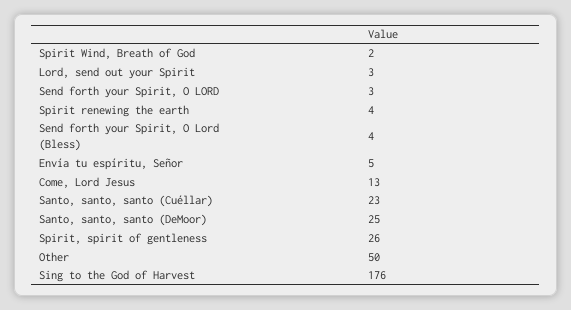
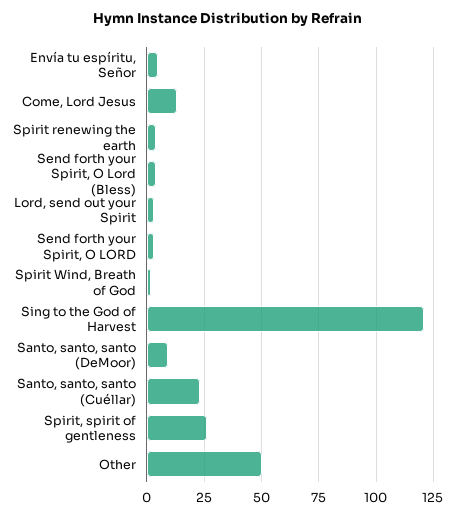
  {
    "Spirit Wind, Breath of God": 2,
    "Lord, send out your Spirit": 3,
    "Send forth your Spirit, O LORD": 3,
    "Spirit renewing the earth": 4,
    "Send forth your Spirit, O Lord (Bless)": 4,
    "Envía tu espíritu, Señor": 5,
    "Come, Lord Jesus": 13,
    "Santo, santo, santo (Cuéllar)": 23,
-   "Santo, santo, santo (DeMoor)": 25,
+   "Santo, santo, santo (DeMoor)": 10,
    "Spirit, spirit of gentleness": 26,
    "Other": 50,
-   "Sing to the God of Harvest": 176
+   "Sing to the God of Harvest": 120
  }

